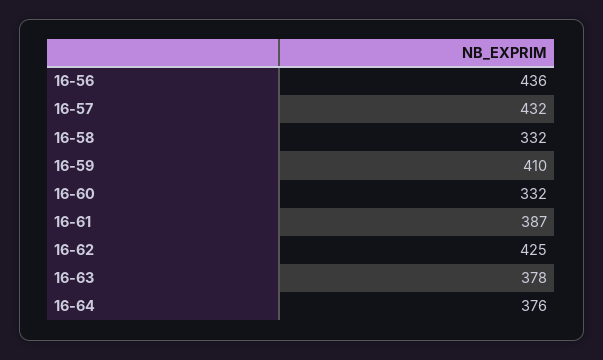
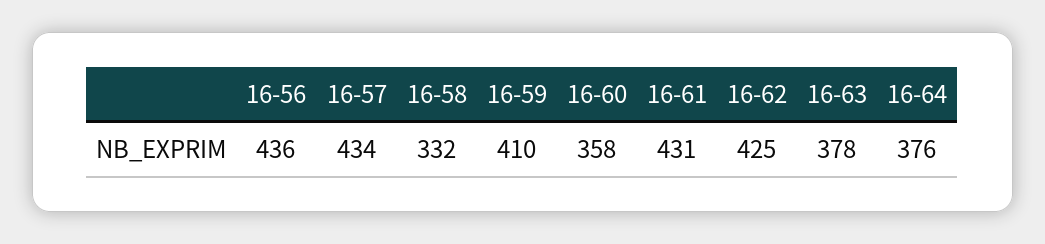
  {
    "16-56": 436,
-   "16-57": 432,
+   "16-57": 434,
    "16-58": 332,
    "16-59": 410,
-   "16-60": 332,
+   "16-60": 358,
-   "16-61": 387,
+   "16-61": 431,
    "16-62": 425,
    "16-63": 378,
    "16-64": 376
  }

